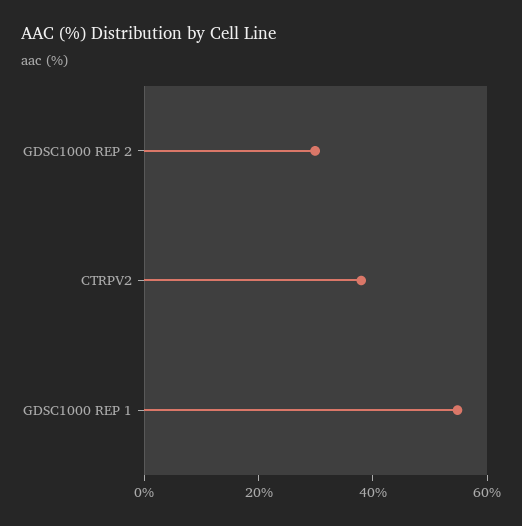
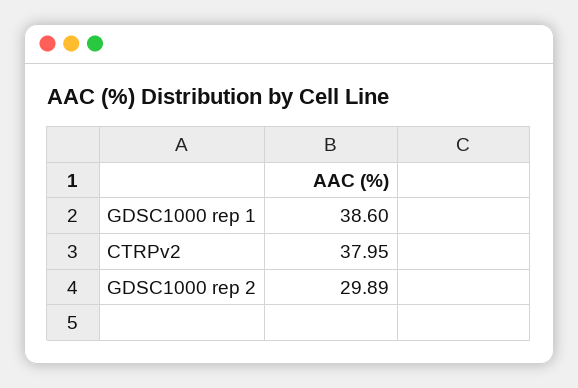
  {
    "GDSC1000 REP 2": 29.89,
    "CTRPV2": 37.95,
-   "GDSC1000 REP 1": 55
+   "GDSC1000 REP 1": 38.6
  }

